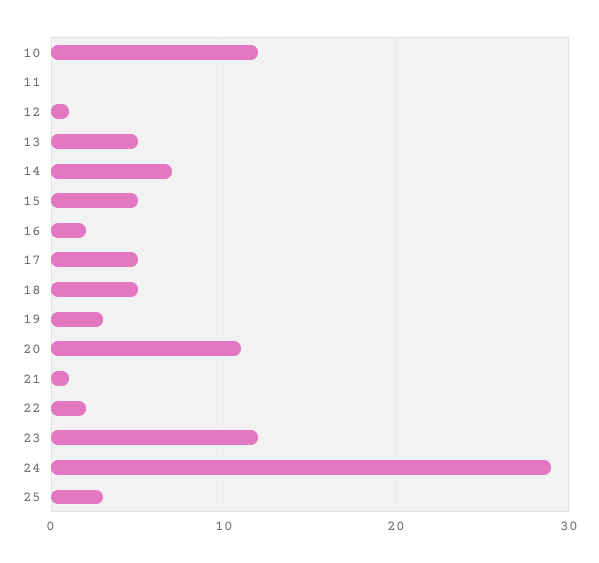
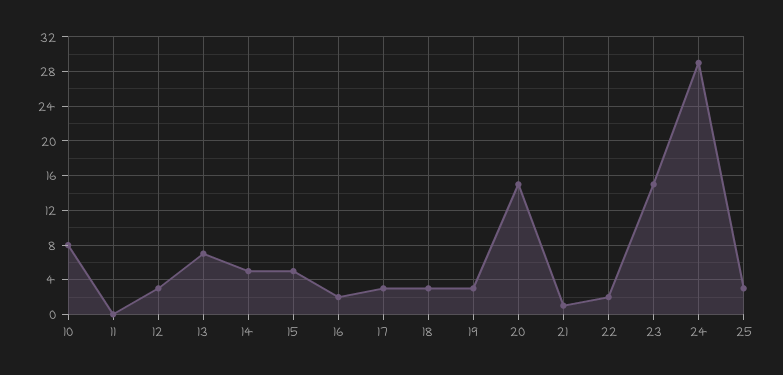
  {
-   "10": 12,
+   "10": 8,
    "11": 0,
-   "12": 1,
+   "12": 3,
-   "13": 5,
+   "13": 7,
-   "14": 7,
+   "14": 5,
    "15": 5,
    "16": 2,
-   "17": 5,
+   "17": 3,
-   "18": 5,
+   "18": 3,
    "19": 3,
-   "20": 11,
+   "20": 15,
    "21": 1,
    "22": 2,
-   "23": 12,
+   "23": 15,
    "24": 29,
    "25": 3
  }

